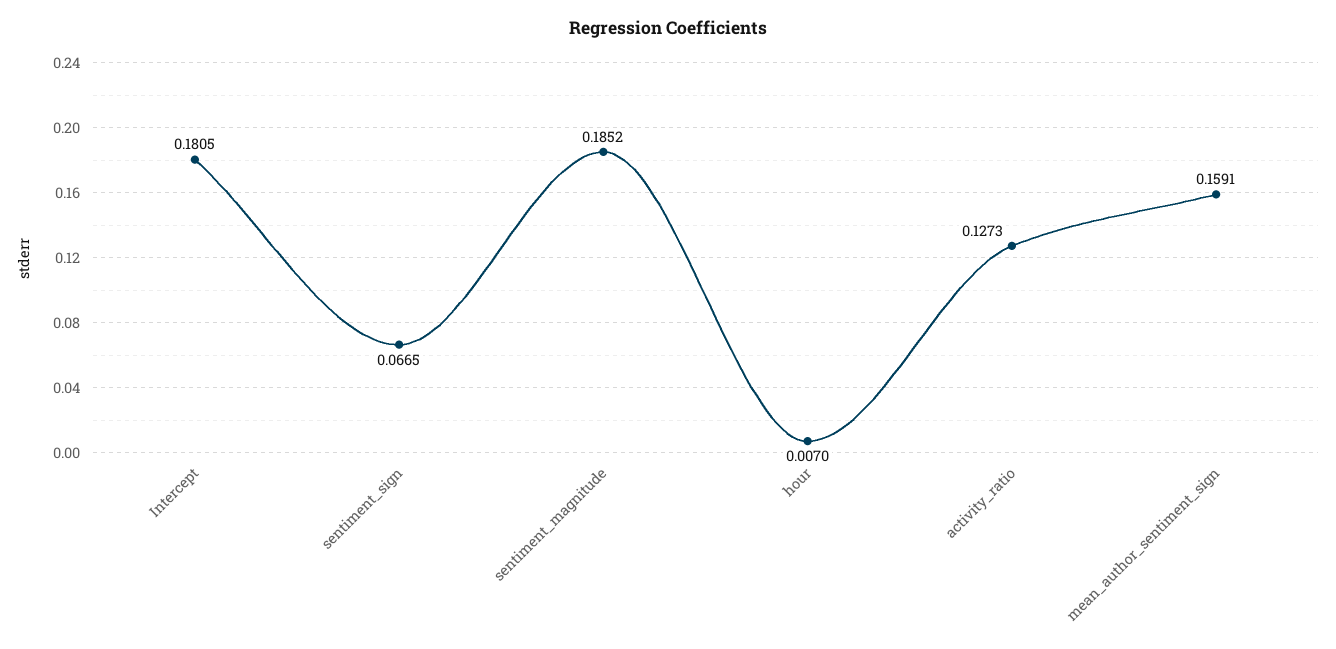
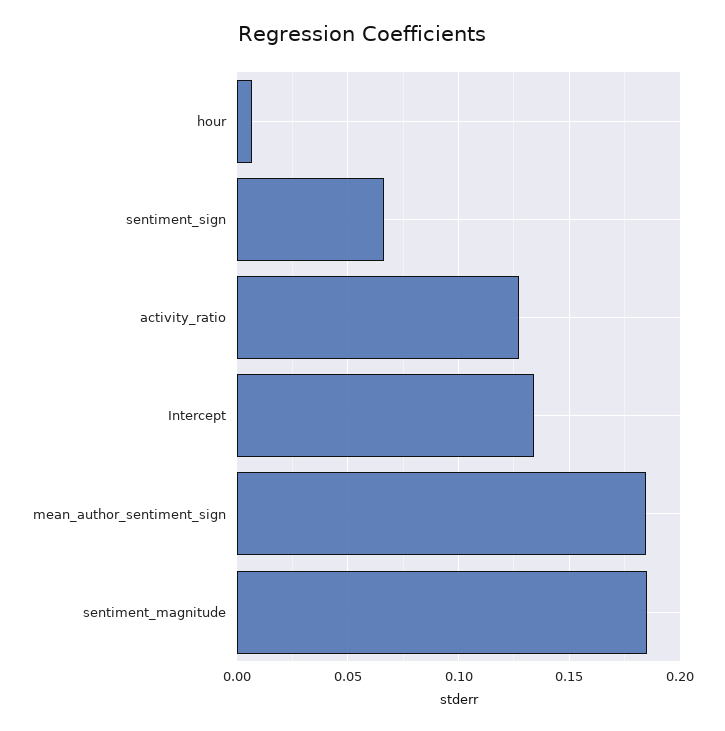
  {
-   "Intercept": 0.1805,
+   "Intercept": 0.135,
    "sentiment_sign": 0.0665,
    "sentiment_magnitude": 0.1852,
    "hour": 0.007,
    "activity_ratio": 0.1273,
-   "mean_author_sentiment_sign": 0.1591
+   "mean_author_sentiment_sign": 0.185
  }

